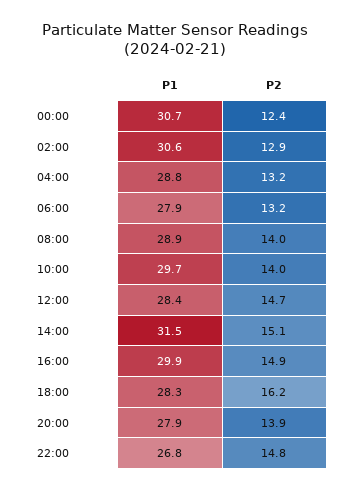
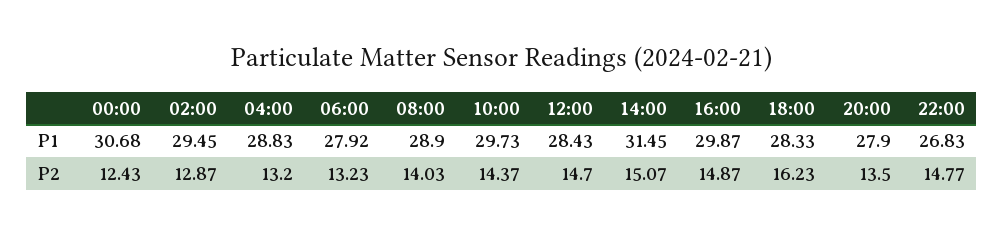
  {
    "P1": {
      "00:00": 30.68,
-     "02:00": 30.6,
+     "02:00": 29.45,
      "04:00": 28.83,
      "06:00": 27.92,
      "08:00": 28.9,
      "10:00": 29.73,
      "12:00": 28.43,
      "14:00": 31.45,
      "16:00": 29.87,
      "18:00": 28.33,
      "20:00": 27.9,
      "22:00": 26.83
    },
    "P2": {
      "00:00": 12.43,
      "02:00": 12.87,
      "04:00": 13.2,
      "06:00": 13.23,
      "08:00": 14.03,
-     "10:00": 14,
+     "10:00": 14.37,
      "12:00": 14.7,
      "14:00": 15.07,
      "16:00": 14.87,
      "18:00": 16.23,
-     "20:00": 13.9,
+     "20:00": 13.5,
      "22:00": 14.77
    }
  }

